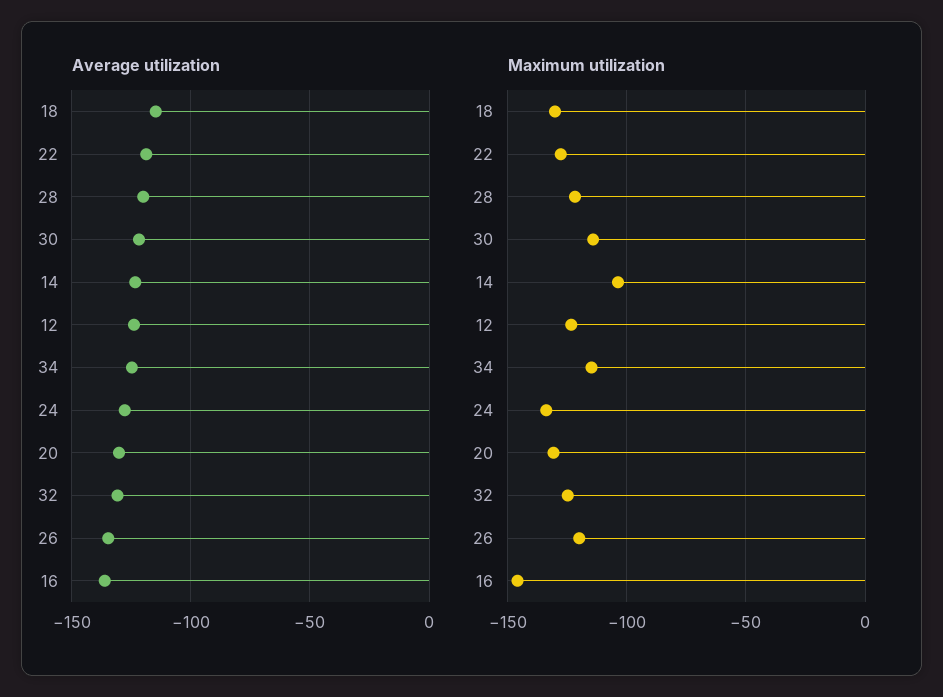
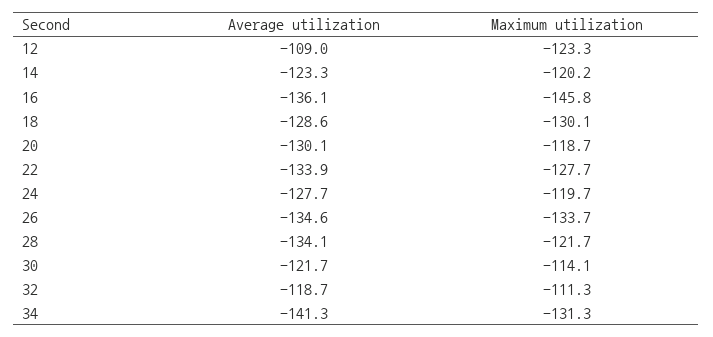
  {
    "Average utilization": {
-     "18": -115,
+     "18": -128.6,
-     "22": -120,
+     "22": -133.9,
-     "28": -120,
+     "28": -134.1,
      "30": -121.7,
      "14": -123.3,
-     "12": -125,
+     "12": -109,
-     "34": -125,
+     "34": -141.3,
      "24": -127.7,
      "20": -130.1,
-     "32": -130,
+     "32": -118.7,
      "26": -134.6,
      "16": -136.1
    },
    "Maximum utilization": {
      "18": -130.1,
      "22": -127.7,
      "28": -121.7,
      "30": -114.1,
-     "14": -105,
+     "14": -120.2,
      "12": -123.3,
-     "34": -115,
+     "34": -131.3,
-     "24": -135,
+     "24": -119.7,
-     "20": -130,
+     "20": -118.7,
-     "32": -125,
+     "32": -111.3,
-     "26": -120,
+     "26": -133.7,
      "16": -145.8
    }
  }

